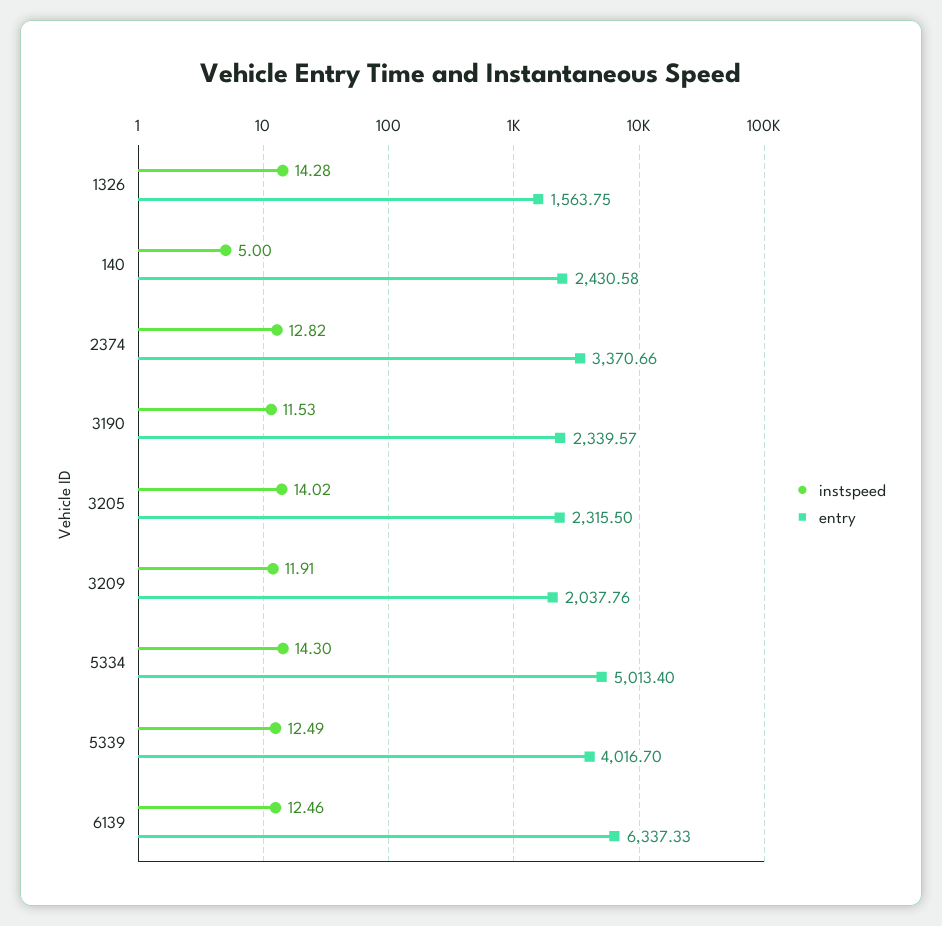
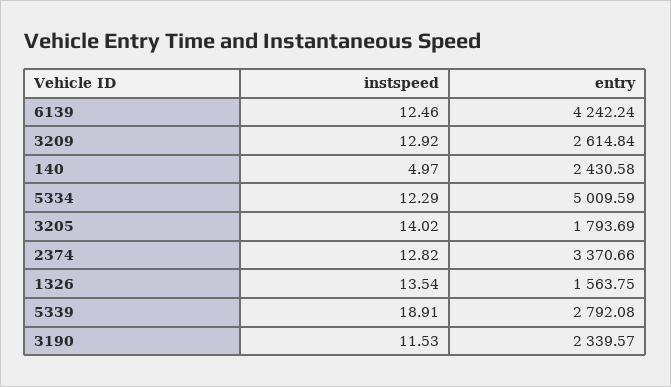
  {
    "instspeed": {
-     "1326": 14.28,
+     "1326": 13.54,
-     "140": 5,
+     "140": 4.97,
      "2374": 12.82,
      "3190": 11.53,
      "3205": 14.02,
-     "3209": 11.91,
+     "3209": 12.92,
-     "5334": 14.3,
+     "5334": 12.29,
-     "5339": 12.49,
+     "5339": 18.91,
      "6139": 12.46
    },
    "entry": {
      "1326": 1563.75,
      "140": 2430.58,
      "2374": 3370.66,
      "3190": 2339.57,
-     "3205": 2315.5,
+     "3205": 1793.69,
-     "3209": 2037.76,
+     "3209": 2614.84,
-     "5334": 5013.4,
+     "5334": 5009.59,
-     "5339": 4016.7,
+     "5339": 2792.08,
-     "6139": 6337.33
+     "6139": 4242.24
    }
  }

